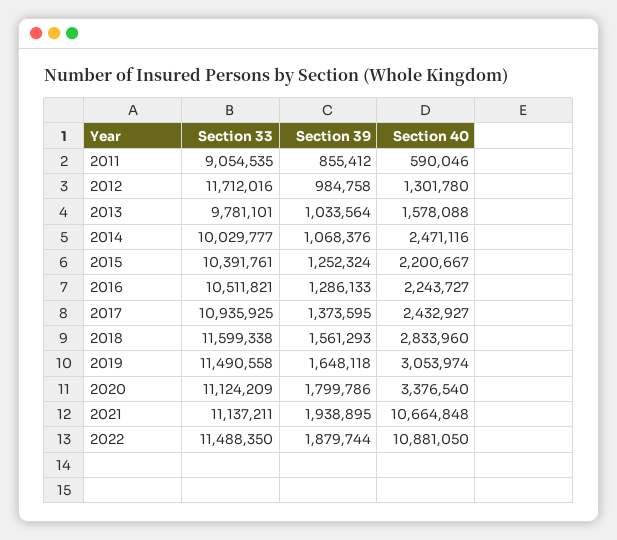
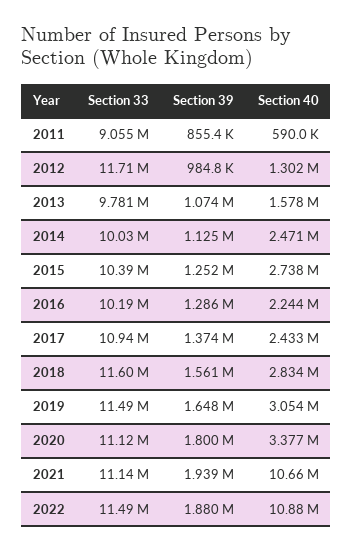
  {
    "Section 33": {
      "2011": 9054535,
      "2012": 11712016,
      "2013": 9781101,
      "2014": 10029777,
      "2015": 10391761,
-     "2016": 10511821,
+     "2016": 10190000,
      "2017": 10935925,
      "2018": 11599338,
      "2019": 11490558,
      "2020": 11124209,
      "2021": 11137211,
      "2022": 11488350
    },
    "Section 39": {
      "2011": 855412,
      "2012": 984758,
-     "2013": 1033564,
+     "2013": 1074000,
-     "2014": 1068376,
+     "2014": 1125000,
      "2015": 1252324,
      "2016": 1286133,
      "2017": 1373595,
      "2018": 1561293,
      "2019": 1648118,
      "2020": 1799786,
      "2021": 1938895,
      "2022": 1879744
    },
    "Section 40": {
      "2011": 590046,
      "2012": 1301780,
      "2013": 1578088,
      "2014": 2471116,
-     "2015": 2200667,
+     "2015": 2738000,
      "2016": 2243727,
      "2017": 2432927,
      "2018": 2833960,
      "2019": 3053974,
      "2020": 3376540,
      "2021": 10664848,
      "2022": 10881050
    }
  }

